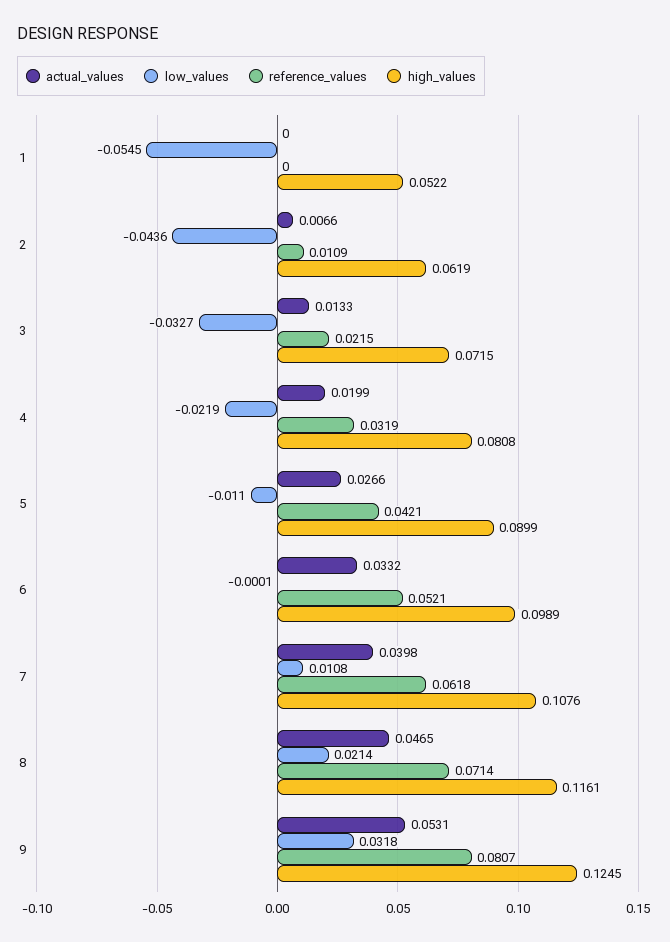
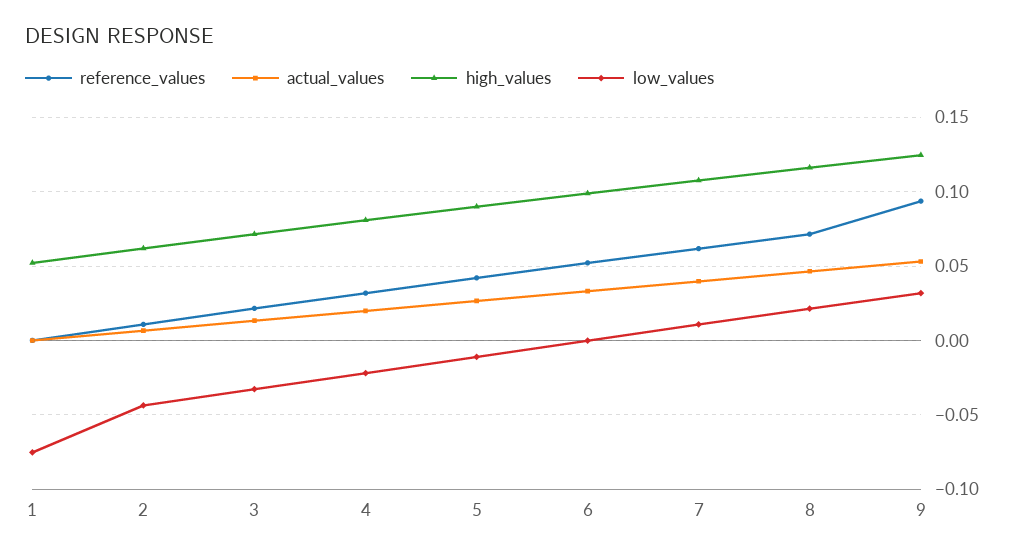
  {
    "actual_values": {
      "1": 0,
      "2": 0.0066,
      "3": 0.0133,
      "4": 0.0199,
      "5": 0.0266,
      "6": 0.0332,
      "7": 0.0398,
      "8": 0.0465,
      "9": 0.0531
    },
    "low_values": {
-     "1": -0.0545,
+     "1": -0.075,
      "2": -0.0436,
      "3": -0.0327,
      "4": -0.0219,
      "5": -0.011,
      "6": -0.0001,
      "7": 0.0108,
      "8": 0.0214,
      "9": 0.0318
    },
    "reference_values": {
      "1": 0,
      "2": 0.0109,
      "3": 0.0215,
      "4": 0.0319,
      "5": 0.0421,
      "6": 0.0521,
      "7": 0.0618,
      "8": 0.0714,
-     "9": 0.0807
+     "9": 0.095
    },
    "high_values": {
      "1": 0.0522,
      "2": 0.0619,
      "3": 0.0715,
      "4": 0.0808,
      "5": 0.0899,
      "6": 0.0989,
      "7": 0.1076,
      "8": 0.1161,
      "9": 0.1245
    }
  }

